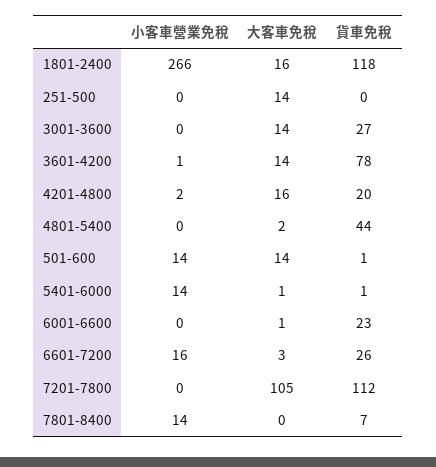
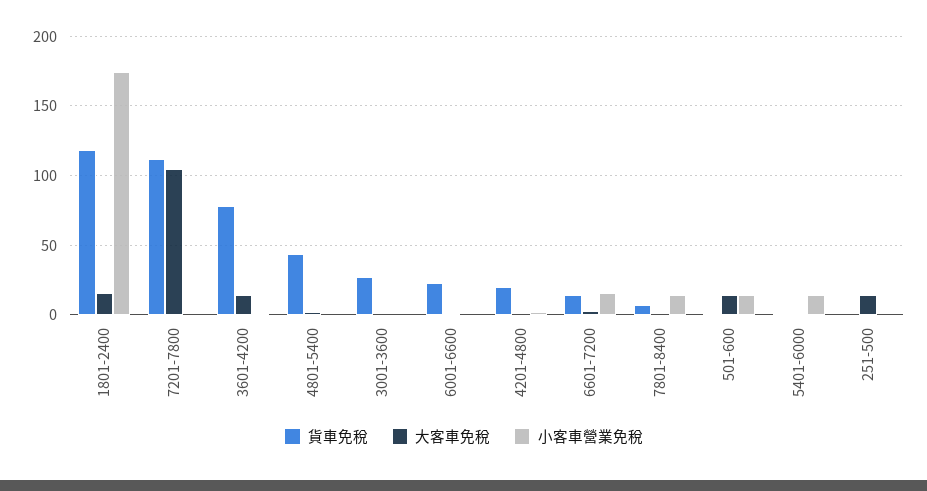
  {
    "小客車營業免稅": {
-     "1801-2400": 266,
+     "1801-2400": 175,
      "251-500": 0,
      "3001-3600": 0,
      "3601-4200": 1,
      "4201-4800": 2,
      "4801-5400": 0,
      "501-600": 14,
      "5401-6000": 14,
      "6001-6600": 0,
      "6601-7200": 16,
      "7201-7800": 0,
      "7801-8400": 14
    },
    "大客車免稅": {
      "1801-2400": 16,
      "251-500": 14,
-     "3001-3600": 14,
+     "3001-3600": 0,
      "3601-4200": 14,
-     "4201-4800": 16,
+     "4201-4800": 0,
      "4801-5400": 2,
      "501-600": 14,
      "5401-6000": 1,
      "6001-6600": 1,
      "6601-7200": 3,
      "7201-7800": 105,
      "7801-8400": 0
    },
    "貨車免稅": {
      "1801-2400": 118,
      "251-500": 0,
      "3001-3600": 27,
      "3601-4200": 78,
      "4201-4800": 20,
      "4801-5400": 44,
      "501-600": 1,
      "5401-6000": 1,
      "6001-6600": 23,
-     "6601-7200": 26,
+     "6601-7200": 15,
      "7201-7800": 112,
      "7801-8400": 7
    }
  }

